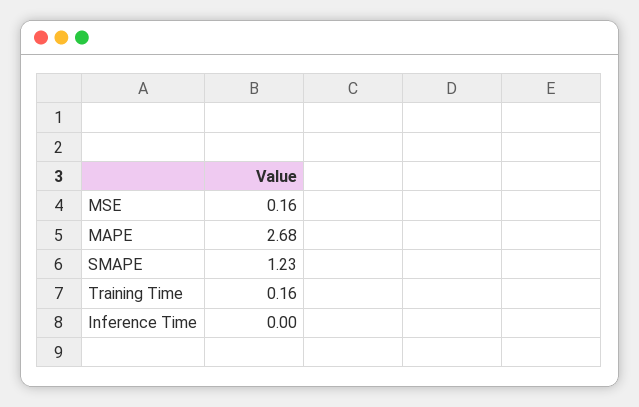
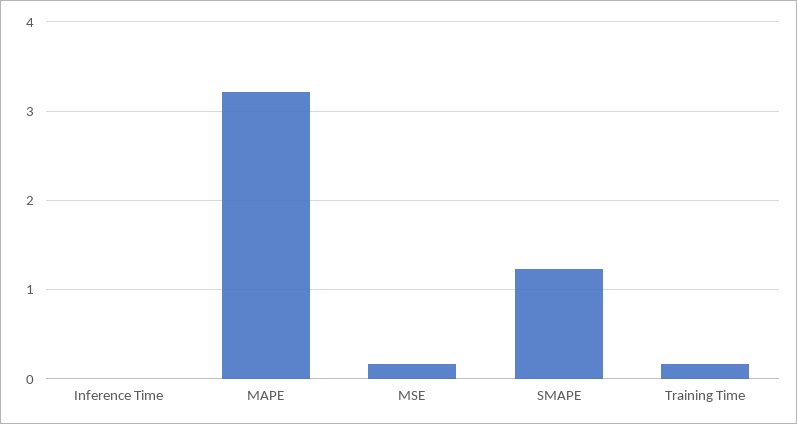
  {
    "MSE": 0.16,
-   "MAPE": 2.68,
+   "MAPE": 3.2,
    "SMAPE": 1.23,
    "Training Time": 0.16,
    "Inference Time": 0
  }

